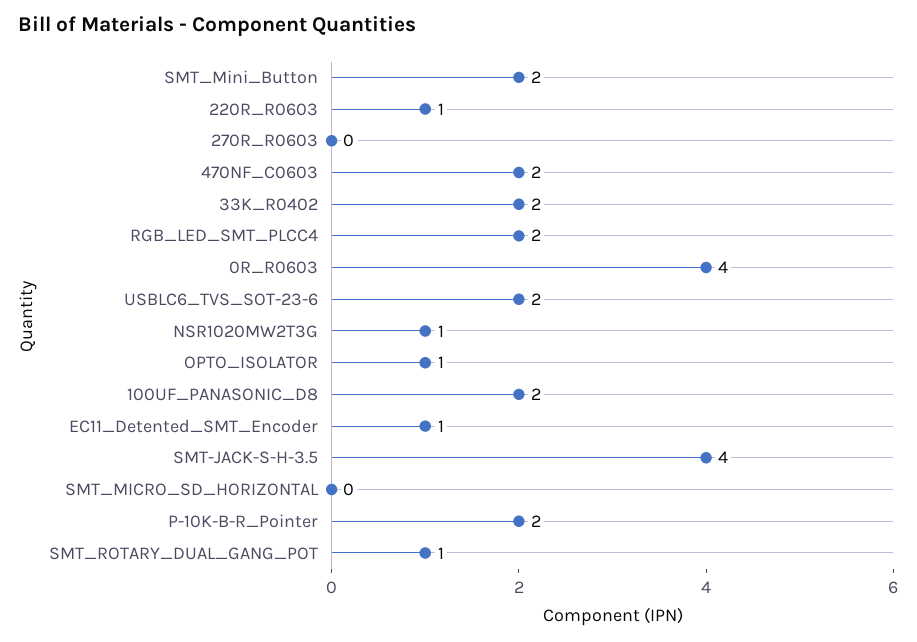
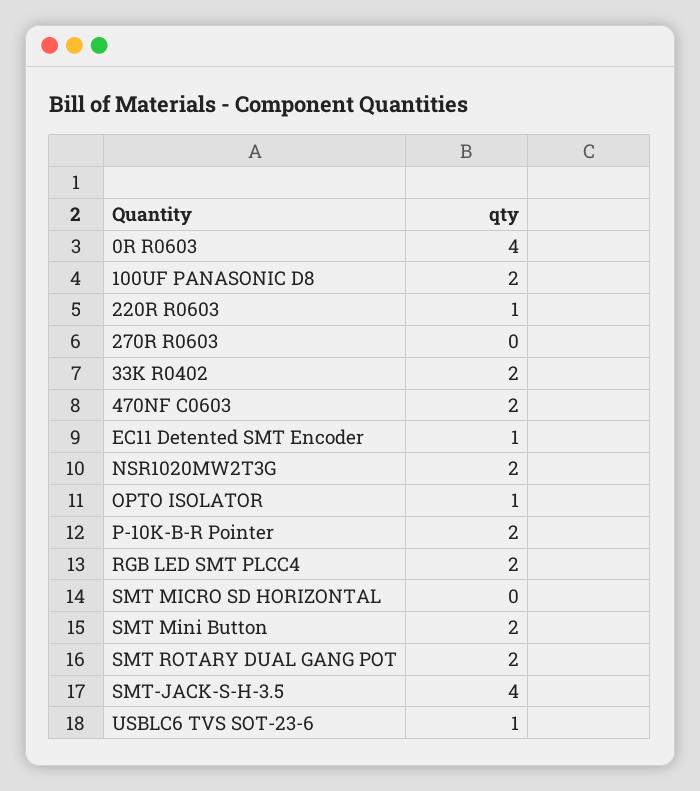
  {
    "SMT_Mini_Button": 2,
    "220R_R0603": 1,
    "270R_R0603": 0,
    "470NF_C0603": 2,
    "33K_R0402": 2,
    "RGB_LED_SMT_PLCC4": 2,
    "0R_R0603": 4,
-   "USBLC6_TVS_SOT-23-6": 2,
+   "USBLC6_TVS_SOT-23-6": 1,
-   "NSR1020MW2T3G": 1,
+   "NSR1020MW2T3G": 2,
    "OPTO_ISOLATOR": 1,
    "100UF_PANASONIC_D8": 2,
    "EC11_Detented_SMT_Encoder": 1,
    "SMT-JACK-S-H-3.5": 4,
    "SMT_MICRO_SD_HORIZONTAL": 0,
    "P-10K-B-R_Pointer": 2,
-   "SMT_ROTARY_DUAL_GANG_POT": 1
+   "SMT_ROTARY_DUAL_GANG_POT": 2
  }

